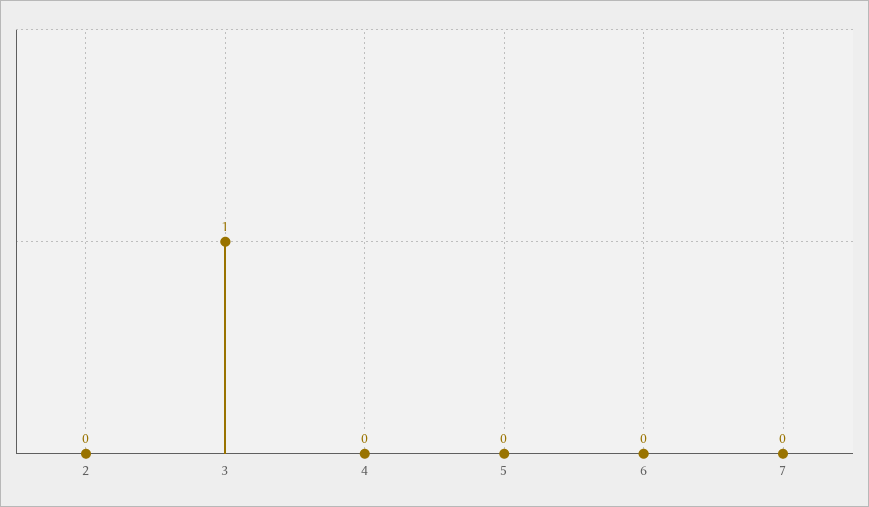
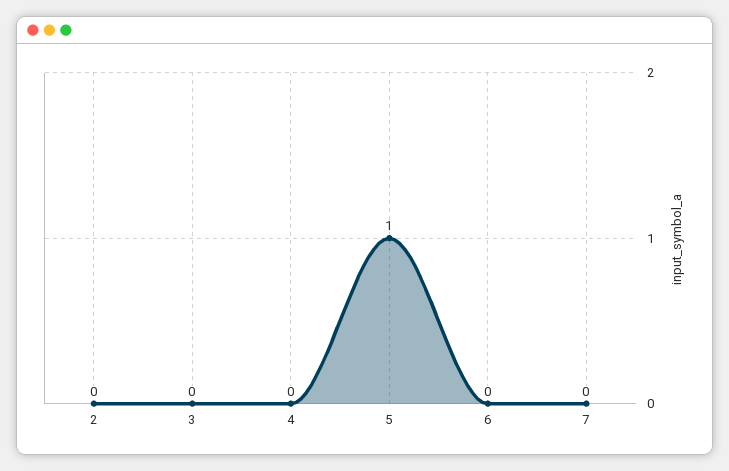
  {
    "2": 0,
-   "3": 1,
+   "3": 0,
    "4": 0,
-   "5": 0,
+   "5": 1,
    "6": 0,
    "7": 0
  }

